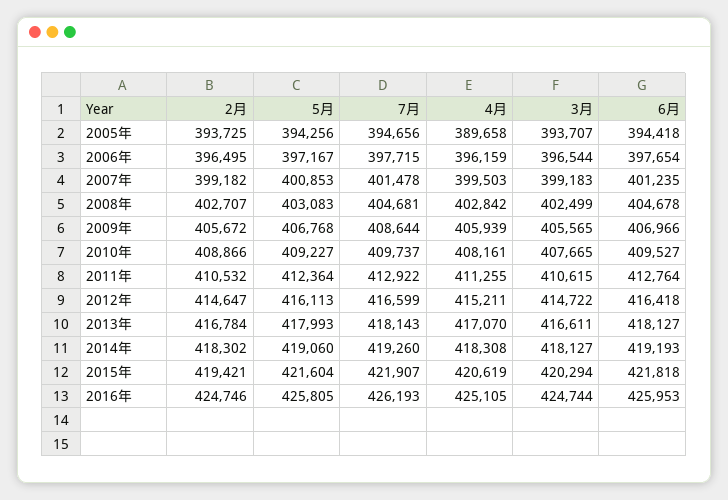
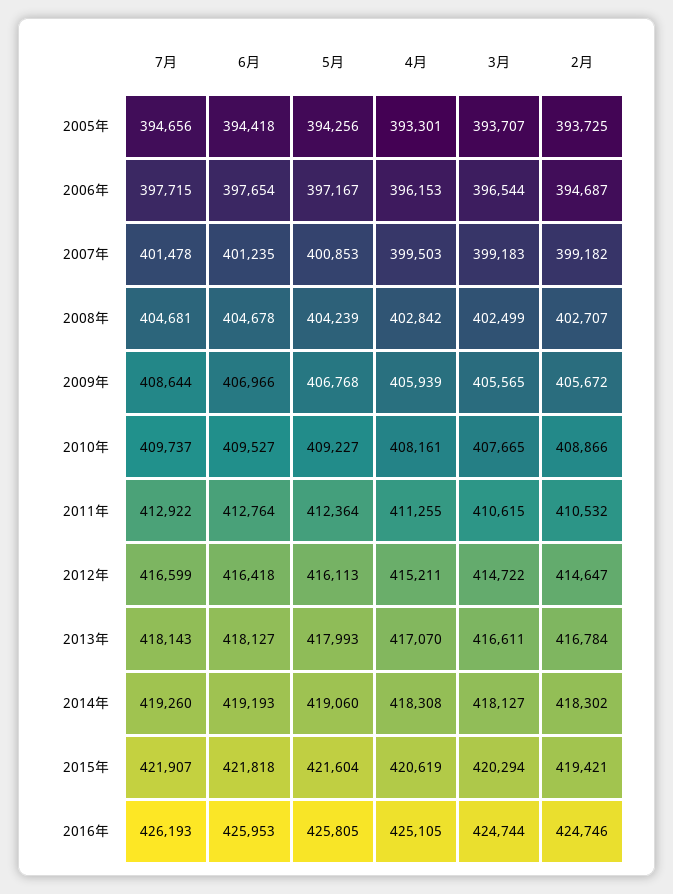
  {
    "2月": {
      "2005年": 393725,
-     "2006年": 396495,
+     "2006年": 394687,
      "2007年": 399182,
      "2008年": 402707,
      "2009年": 405672,
      "2010年": 408866,
      "2011年": 410532,
      "2012年": 414647,
      "2013年": 416784,
      "2014年": 418302,
      "2015年": 419421,
      "2016年": 424746
    },
    "5月": {
      "2005年": 394256,
      "2006年": 397167,
      "2007年": 400853,
-     "2008年": 403083,
+     "2008年": 404239,
      "2009年": 406768,
      "2010年": 409227,
      "2011年": 412364,
      "2012年": 416113,
      "2013年": 417993,
      "2014年": 419060,
      "2015年": 421604,
      "2016年": 425805
    },
    "7月": {
      "2005年": 394656,
      "2006年": 397715,
      "2007年": 401478,
      "2008年": 404681,
      "2009年": 408644,
      "2010年": 409737,
      "2011年": 412922,
      "2012年": 416599,
      "2013年": 418143,
      "2014年": 419260,
      "2015年": 421907,
      "2016年": 426193
    },
    "4月": {
-     "2005年": 389658,
+     "2005年": 393301,
-     "2006年": 396159,
+     "2006年": 396153,
      "2007年": 399503,
      "2008年": 402842,
      "2009年": 405939,
      "2010年": 408161,
      "2011年": 411255,
      "2012年": 415211,
      "2013年": 417070,
      "2014年": 418308,
      "2015年": 420619,
      "2016年": 425105
    },
    "3月": {
      "2005年": 393707,
      "2006年": 396544,
      "2007年": 399183,
      "2008年": 402499,
      "2009年": 405565,
      "2010年": 407665,
      "2011年": 410615,
      "2012年": 414722,
      "2013年": 416611,
      "2014年": 418127,
      "2015年": 420294,
      "2016年": 424744
    },
    "6月": {
      "2005年": 394418,
      "2006年": 397654,
      "2007年": 401235,
      "2008年": 404678,
      "2009年": 406966,
      "2010年": 409527,
      "2011年": 412764,
      "2012年": 416418,
      "2013年": 418127,
      "2014年": 419193,
      "2015年": 421818,
      "2016年": 425953
    }
  }

